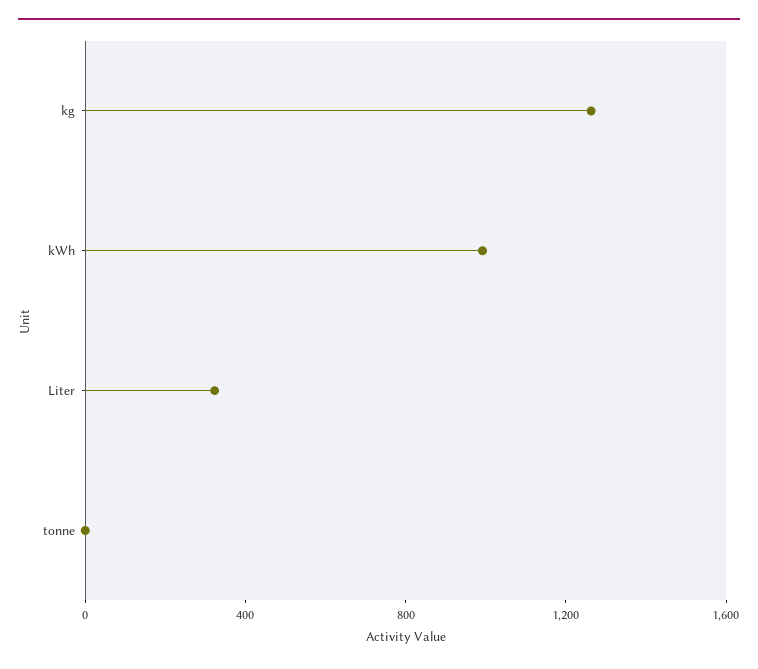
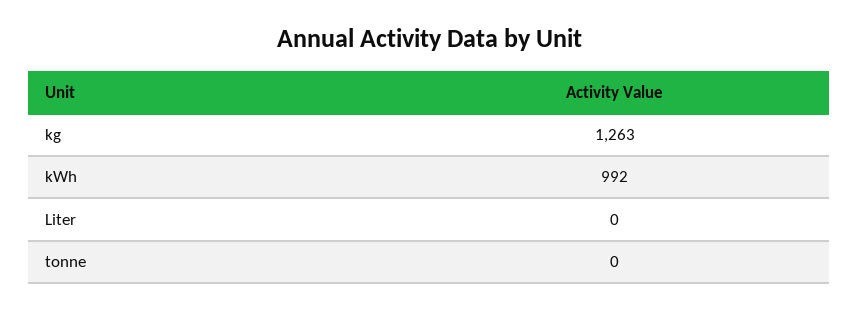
  {
    "kg": 1263,
    "kWh": 992,
-   "Liter": 300,
+   "Liter": 0,
    "tonne": 0
  }

